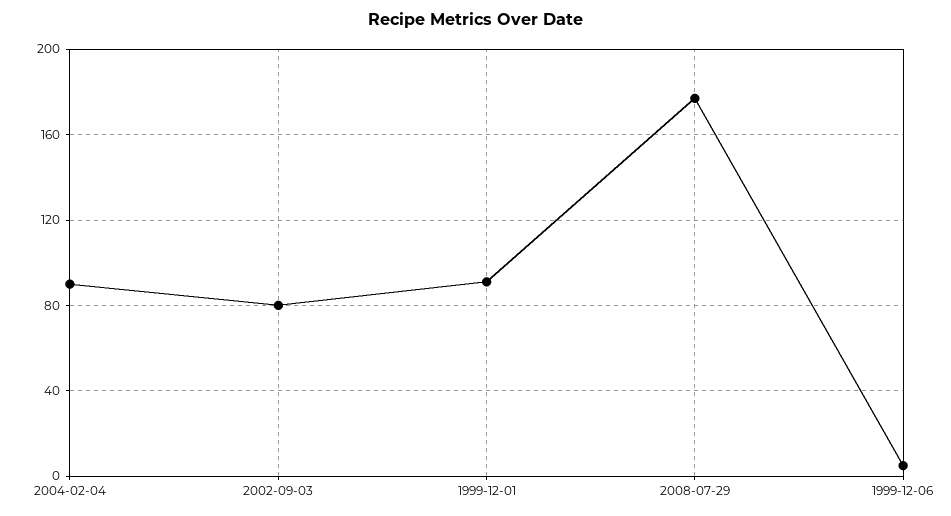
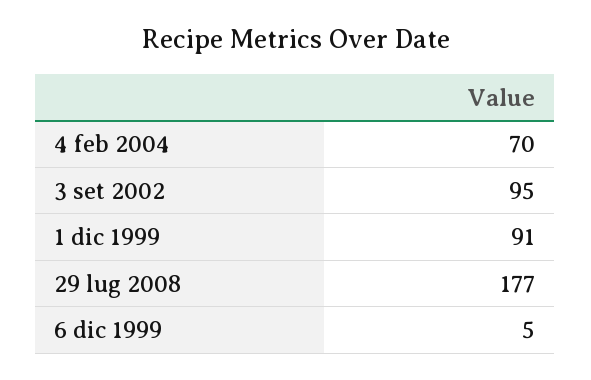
  {
-   "2004-02-04": 90,
+   "2004-02-04": 70,
-   "2002-09-03": 80,
+   "2002-09-03": 95,
    "1999-12-01": 91,
    "2008-07-29": 177,
    "1999-12-06": 5
  }

